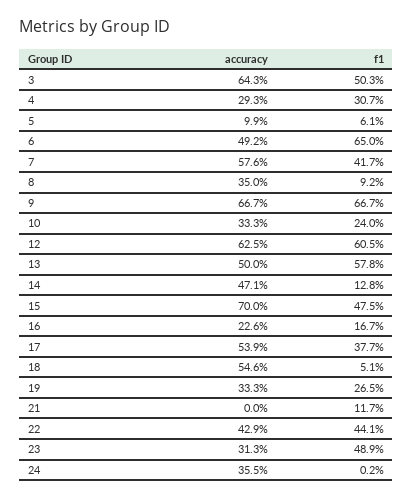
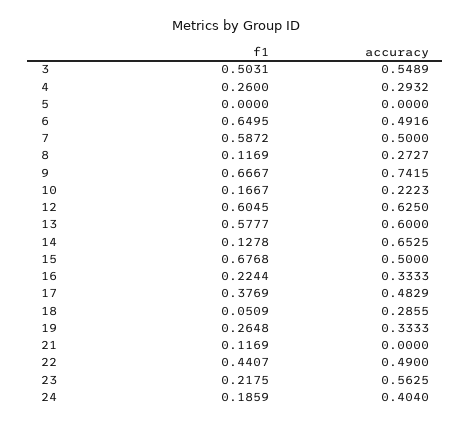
  {
    "accuracy": {
-     "3": 0.643,
+     "3": 0.5489,
      "4": 0.2932,
-     "5": 0.099,
+     "5": 0,
      "6": 0.4916,
-     "7": 0.576,
+     "7": 0.5,
-     "8": 0.35,
+     "8": 0.2727,
-     "9": 0.667,
+     "9": 0.7415,
-     "10": 0.333,
+     "10": 0.2223,
      "12": 0.625,
-     "13": 0.5,
+     "13": 0.6,
-     "14": 0.471,
+     "14": 0.6525,
-     "15": 0.7,
+     "15": 0.5,
-     "16": 0.226,
+     "16": 0.3333,
-     "17": 0.539,
+     "17": 0.4829,
-     "18": 0.546,
+     "18": 0.2855,
      "19": 0.3333,
      "21": 0,
-     "22": 0.429,
+     "22": 0.49,
-     "23": 0.313,
+     "23": 0.5625,
-     "24": 0.355
+     "24": 0.404
    },
    "f1": {
      "3": 0.5031,
-     "4": 0.307,
+     "4": 0.26,
-     "5": 0.061,
+     "5": 0,
      "6": 0.6495,
-     "7": 0.417,
+     "7": 0.5872,
-     "8": 0.092,
+     "8": 0.1169,
      "9": 0.6667,
-     "10": 0.24,
+     "10": 0.1667,
      "12": 0.6045,
      "13": 0.5777,
      "14": 0.1278,
-     "15": 0.475,
+     "15": 0.6768,
-     "16": 0.167,
+     "16": 0.2244,
      "17": 0.3769,
      "18": 0.0509,
      "19": 0.2648,
      "21": 0.1169,
      "22": 0.4407,
-     "23": 0.489,
+     "23": 0.2175,
-     "24": 0.002
+     "24": 0.1859
    }
  }

